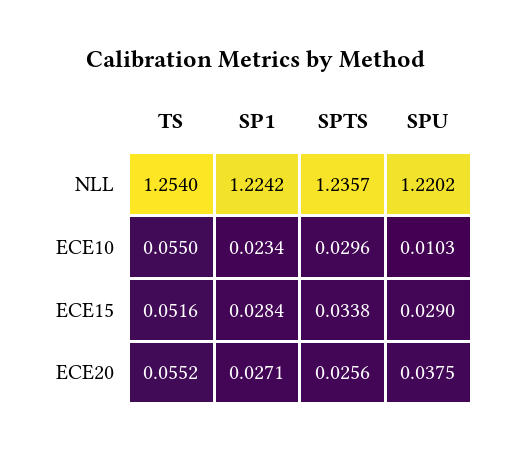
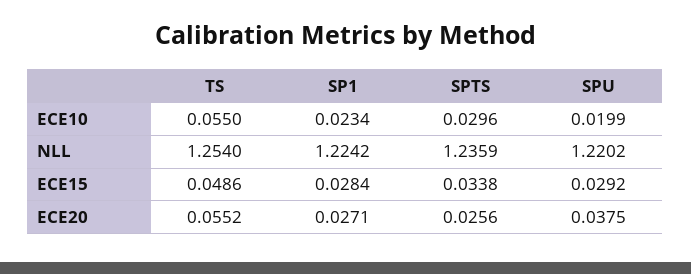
  {
    "TS": {
      "NLL": 1.254,
      "ECE10": 0.055,
-     "ECE15": 0.0516,
+     "ECE15": 0.0486,
      "ECE20": 0.0552
    },
    "SP1": {
      "NLL": 1.2242,
      "ECE10": 0.0234,
      "ECE15": 0.0284,
      "ECE20": 0.0271
    },
    "SPTS": {
-     "NLL": 1.2357,
+     "NLL": 1.2359,
      "ECE10": 0.0296,
      "ECE15": 0.0338,
      "ECE20": 0.0256
    },
    "SPU": {
      "NLL": 1.2202,
-     "ECE10": 0.0103,
+     "ECE10": 0.0199,
-     "ECE15": 0.029,
+     "ECE15": 0.0292,
      "ECE20": 0.0375
    }
  }

